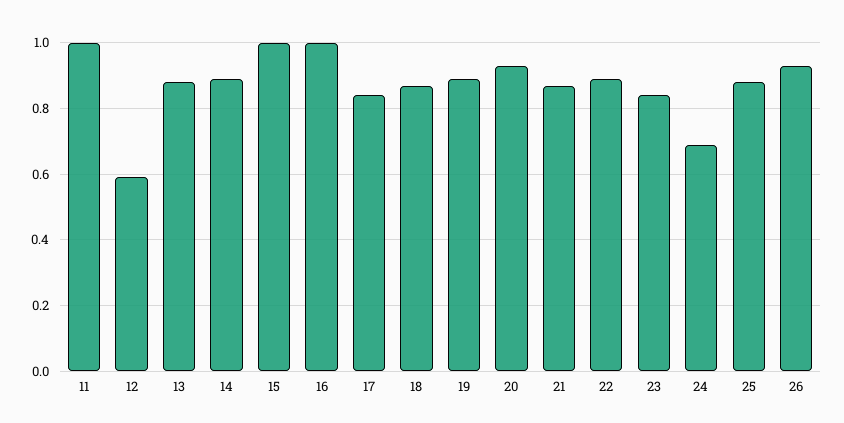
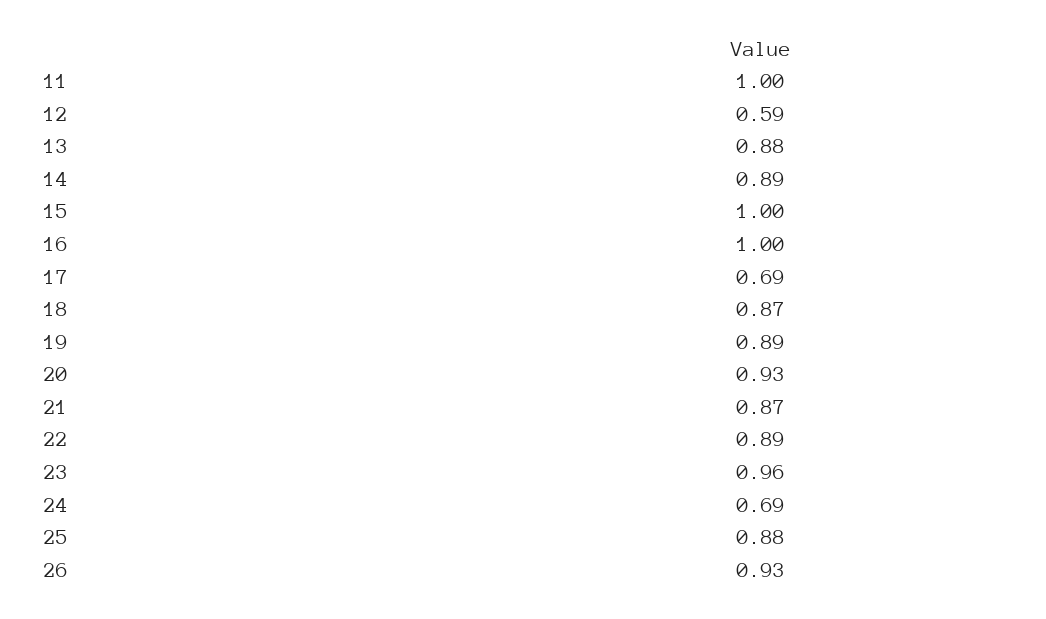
  {
    "11": 1,
    "12": 0.59,
    "13": 0.88,
    "14": 0.89,
    "15": 1,
    "16": 1,
-   "17": 0.85,
+   "17": 0.69,
    "18": 0.87,
    "19": 0.89,
    "20": 0.93,
    "21": 0.87,
    "22": 0.89,
-   "23": 0.85,
+   "23": 0.96,
    "24": 0.69,
    "25": 0.88,
    "26": 0.93
  }

